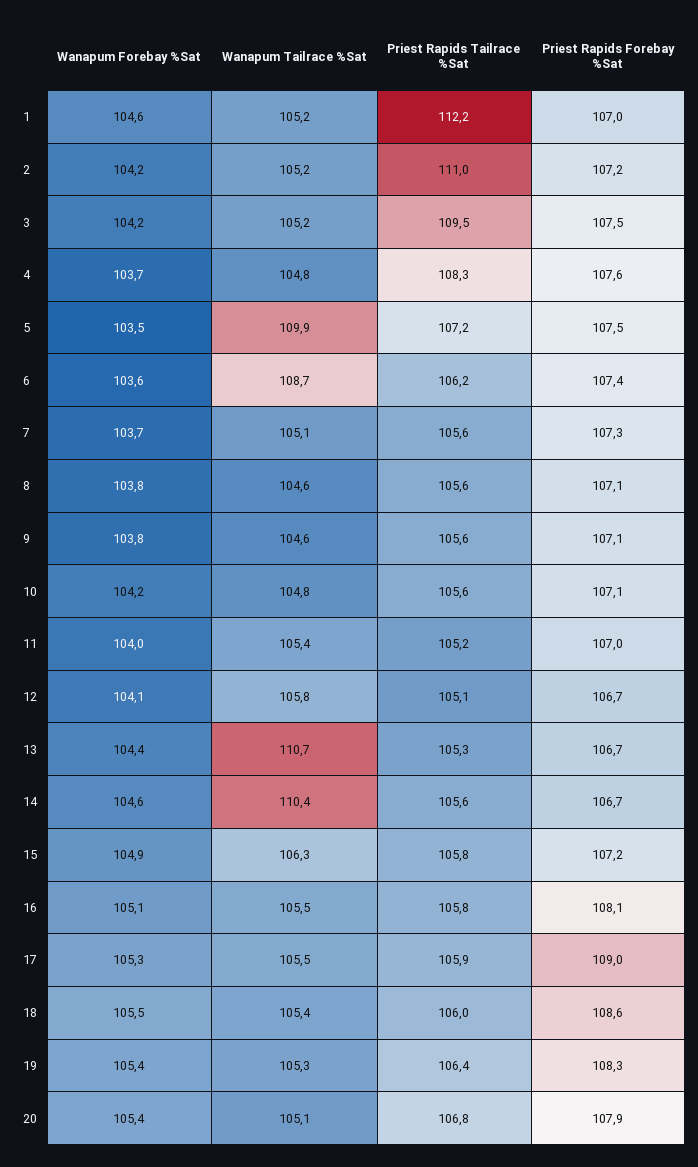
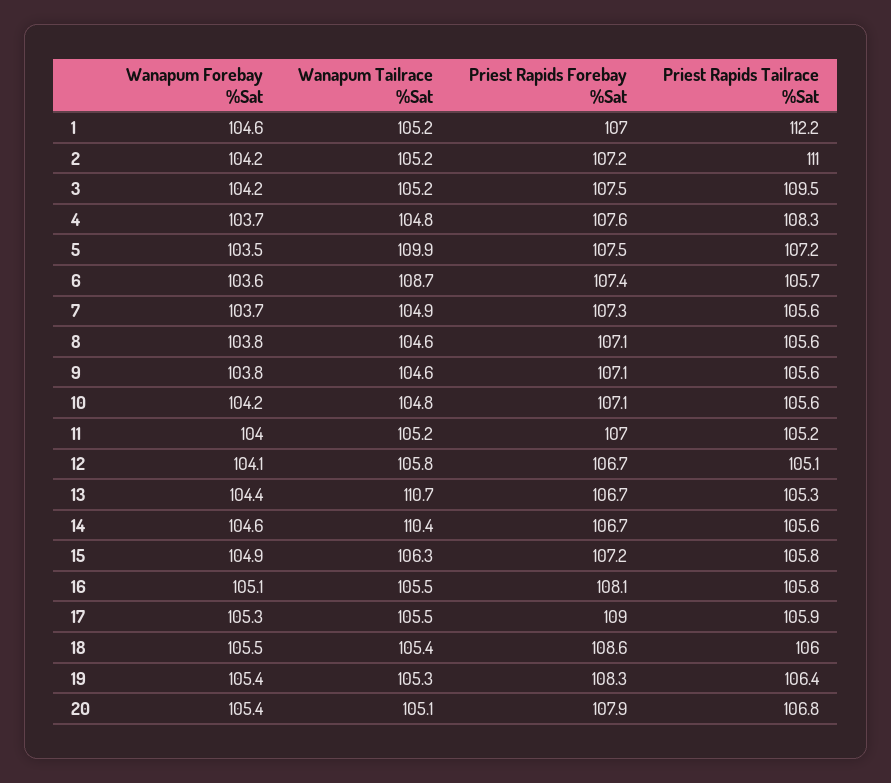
  {
    "Wanapum Forebay %Sat": {
      "1": 104.6,
      "2": 104.2,
      "3": 104.2,
      "4": 103.7,
      "5": 103.5,
      "6": 103.6,
      "7": 103.7,
      "8": 103.8,
      "9": 103.8,
      "10": 104.2,
      "11": 104,
      "12": 104.1,
      "13": 104.4,
      "14": 104.6,
      "15": 104.9,
      "16": 105.1,
      "17": 105.3,
      "18": 105.5,
      "19": 105.4,
      "20": 105.4
    },
    "Wanapum Tailrace %Sat": {
      "1": 105.2,
      "2": 105.2,
      "3": 105.2,
      "4": 104.8,
      "5": 109.9,
      "6": 108.7,
-     "7": 105.1,
+     "7": 104.9,
      "8": 104.6,
      "9": 104.6,
      "10": 104.8,
-     "11": 105.4,
+     "11": 105.2,
      "12": 105.8,
      "13": 110.7,
      "14": 110.4,
      "15": 106.3,
      "16": 105.5,
      "17": 105.5,
      "18": 105.4,
      "19": 105.3,
      "20": 105.1
    },
    "Priest Rapids Tailrace %Sat": {
      "1": 112.2,
      "2": 111,
      "3": 109.5,
      "4": 108.3,
      "5": 107.2,
-     "6": 106.2,
+     "6": 105.7,
      "7": 105.6,
      "8": 105.6,
      "9": 105.6,
      "10": 105.6,
      "11": 105.2,
      "12": 105.1,
      "13": 105.3,
      "14": 105.6,
      "15": 105.8,
      "16": 105.8,
      "17": 105.9,
      "18": 106,
      "19": 106.4,
      "20": 106.8
    },
    "Priest Rapids Forebay %Sat": {
      "1": 107,
      "2": 107.2,
      "3": 107.5,
      "4": 107.6,
      "5": 107.5,
      "6": 107.4,
      "7": 107.3,
      "8": 107.1,
      "9": 107.1,
      "10": 107.1,
      "11": 107,
      "12": 106.7,
      "13": 106.7,
      "14": 106.7,
      "15": 107.2,
      "16": 108.1,
      "17": 109,
      "18": 108.6,
      "19": 108.3,
      "20": 107.9
    }
  }

